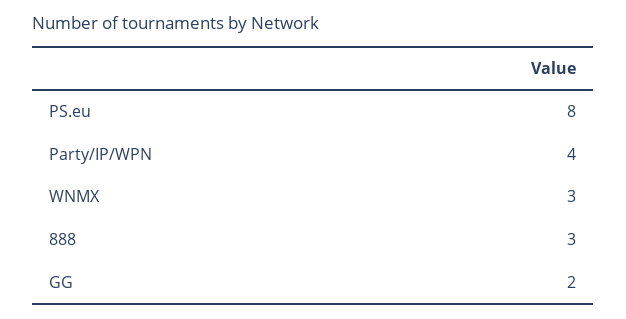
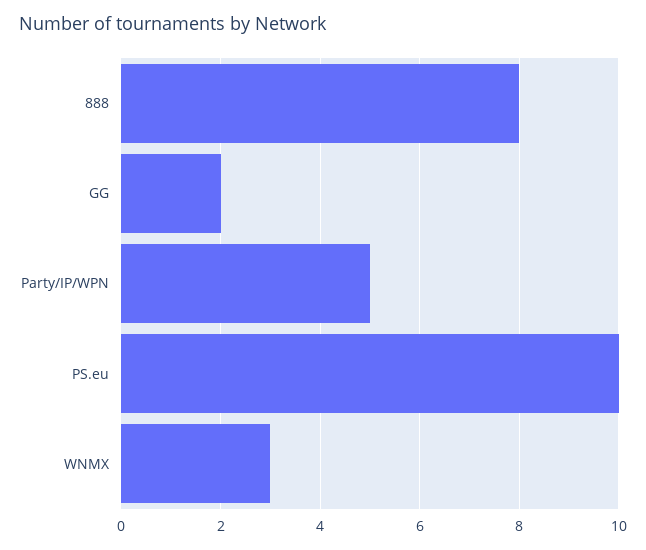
  {
-   "PS.eu": 8,
+   "PS.eu": 10,
-   "Party/IP/WPN": 4,
+   "Party/IP/WPN": 5,
    "WNMX": 3,
-   "888": 3,
+   "888": 8,
    "GG": 2
  }

